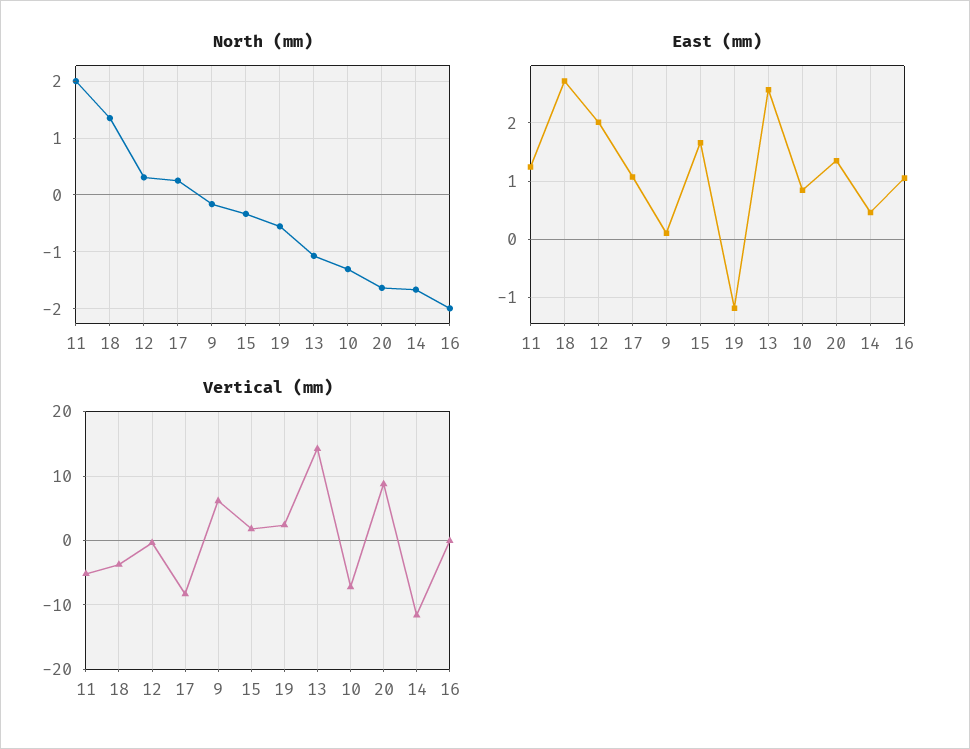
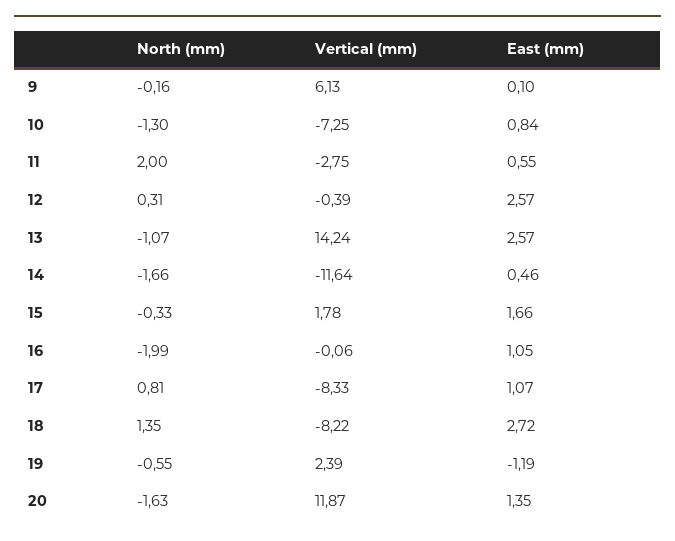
  {
    "North (mm)": {
      "11": 2,
      "18": 1.35,
      "12": 0.31,
-     "17": 0.2,
+     "17": 0.81,
      "9": -0.16,
      "15": -0.33,
      "19": -0.55,
      "13": -1.07,
      "10": -1.3,
      "20": -1.63,
      "14": -1.66,
      "16": -1.99
    },
    "East (mm)": {
-     "11": 1.2,
+     "11": 0.55,
      "18": 2.72,
-     "12": 2,
+     "12": 2.57,
      "17": 1.07,
      "9": 0.1,
      "15": 1.66,
      "19": -1.19,
      "13": 2.57,
      "10": 0.84,
      "20": 1.35,
      "14": 0.46,
      "16": 1.05
    },
    "Vertical (mm)": {
-     "11": -5,
+     "11": -2.75,
-     "18": -4,
+     "18": -8.22,
      "12": -0.39,
      "17": -8.33,
      "9": 6.13,
      "15": 1.78,
      "19": 2.39,
      "13": 14.24,
      "10": -7.25,
-     "20": 9,
+     "20": 11.87,
      "14": -11.64,
      "16": -0.06
    }
  }

